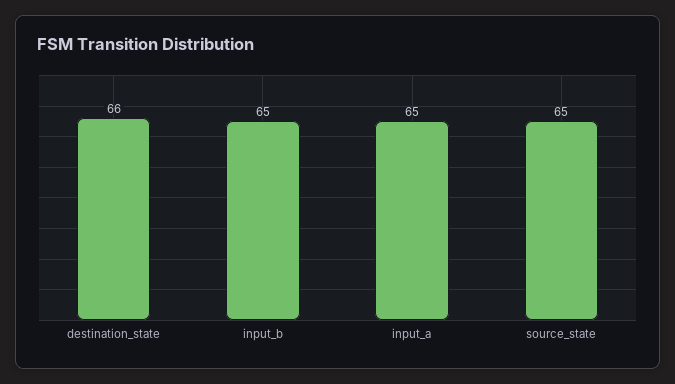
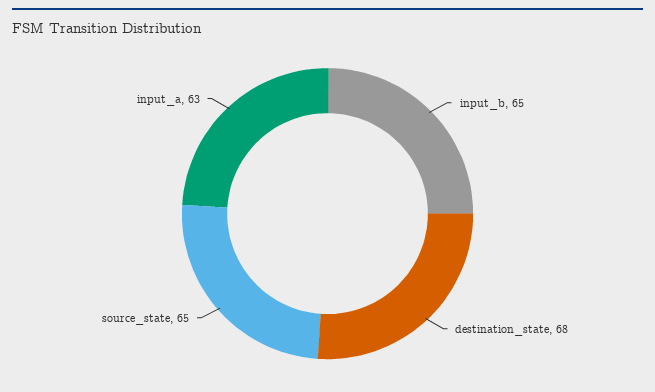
  {
-   "destination_state": 66,
+   "destination_state": 68,
    "input_b": 65,
-   "input_a": 65,
+   "input_a": 63,
    "source_state": 65
  }

